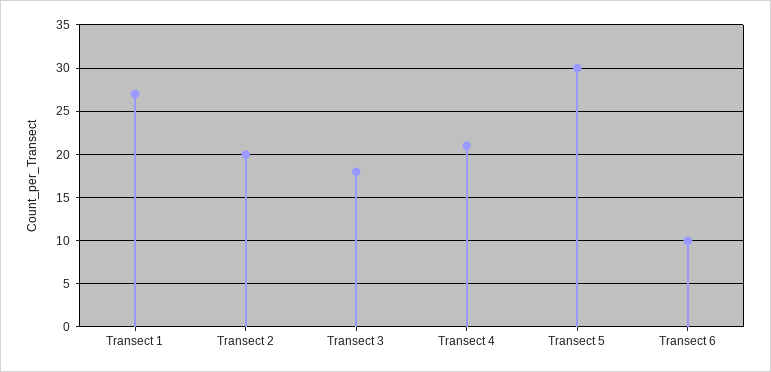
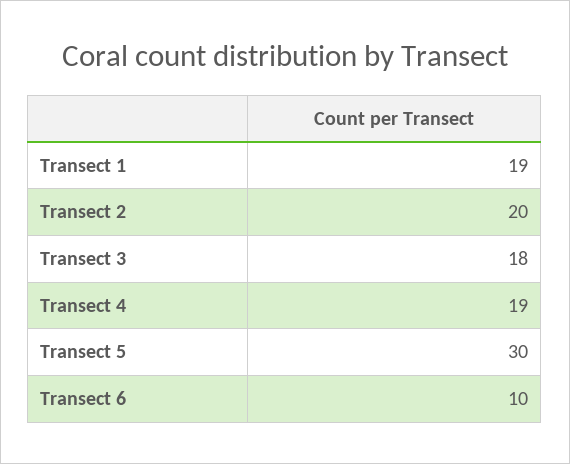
  {
-   "Transect 1": 27,
+   "Transect 1": 19,
    "Transect 2": 20,
    "Transect 3": 18,
-   "Transect 4": 21,
+   "Transect 4": 19,
    "Transect 5": 30,
    "Transect 6": 10
  }

